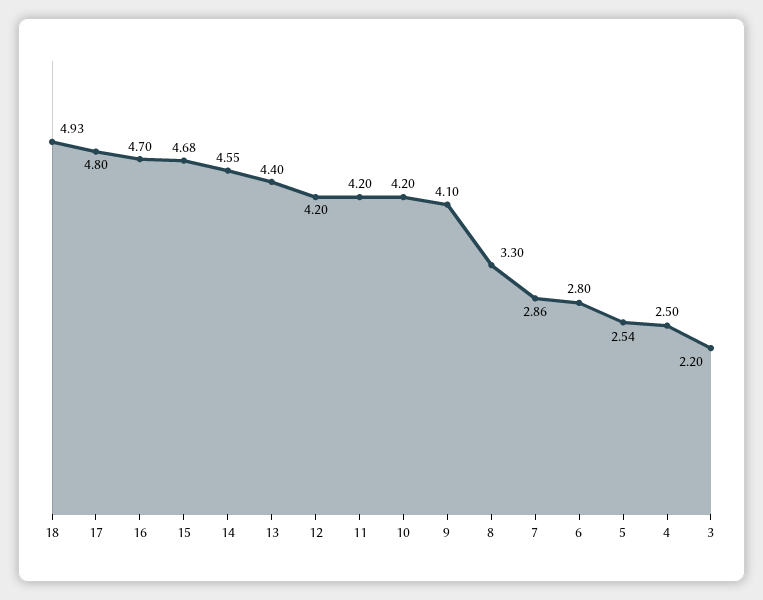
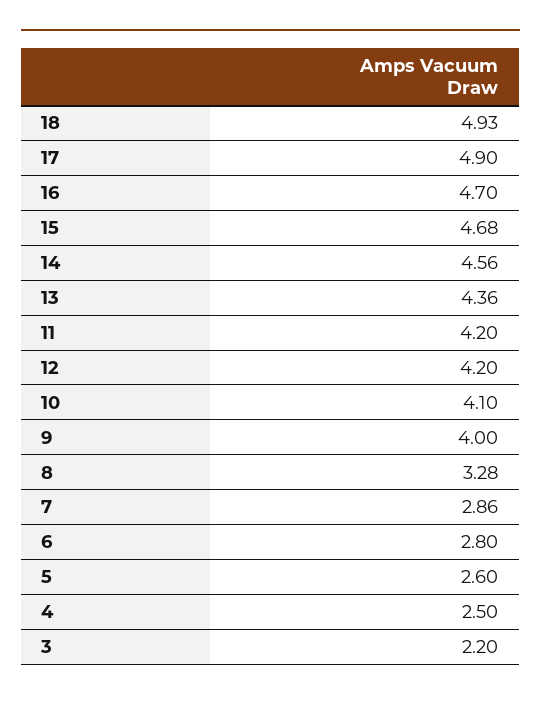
  {
    "18": 4.93,
-   "17": 4.8,
+   "17": 4.9,
    "16": 4.7,
    "15": 4.68,
-   "14": 4.55,
+   "14": 4.56,
-   "13": 4.4,
+   "13": 4.36,
    "12": 4.2,
    "11": 4.2,
-   "10": 4.2,
+   "10": 4.1,
-   "9": 4.1,
+   "9": 4,
-   "8": 3.3,
+   "8": 3.28,
    "7": 2.86,
    "6": 2.8,
-   "5": 2.54,
+   "5": 2.6,
    "4": 2.5,
    "3": 2.2
  }

